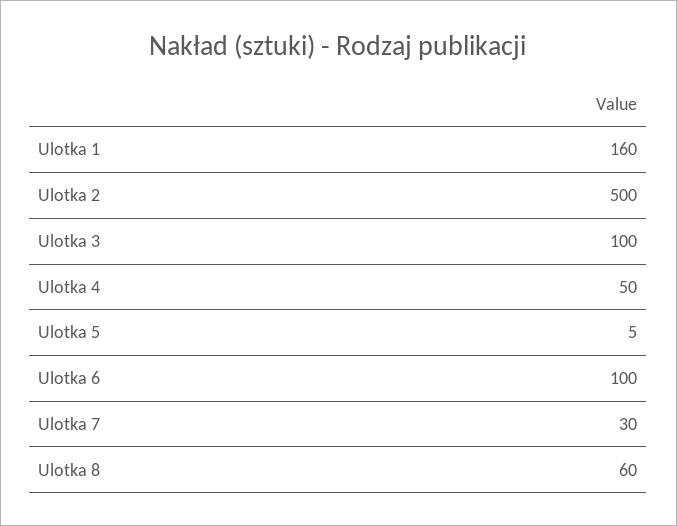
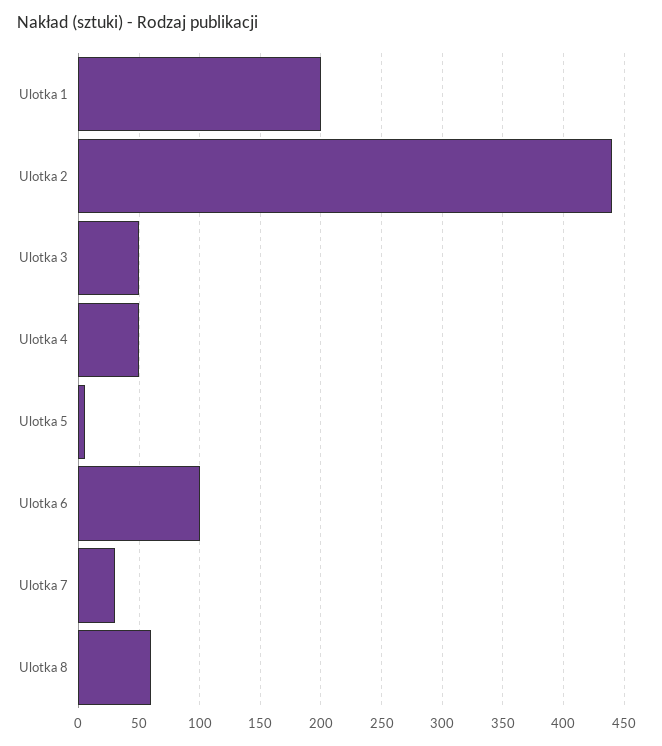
  {
-   "Ulotka 1": 160,
+   "Ulotka 1": 200,
-   "Ulotka 2": 500,
+   "Ulotka 2": 440,
-   "Ulotka 3": 100,
+   "Ulotka 3": 50,
    "Ulotka 4": 50,
    "Ulotka 5": 5,
    "Ulotka 6": 100,
    "Ulotka 7": 30,
    "Ulotka 8": 60
  }

